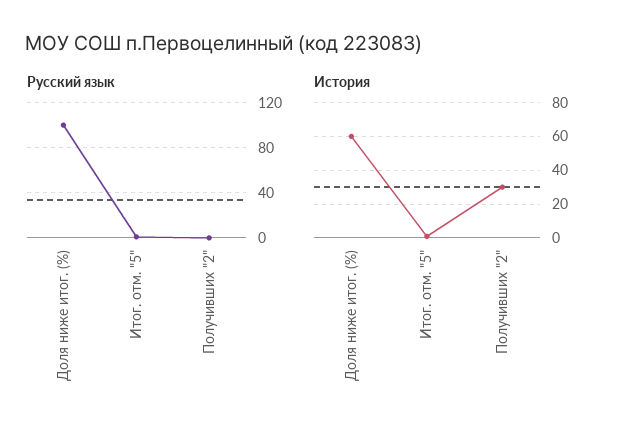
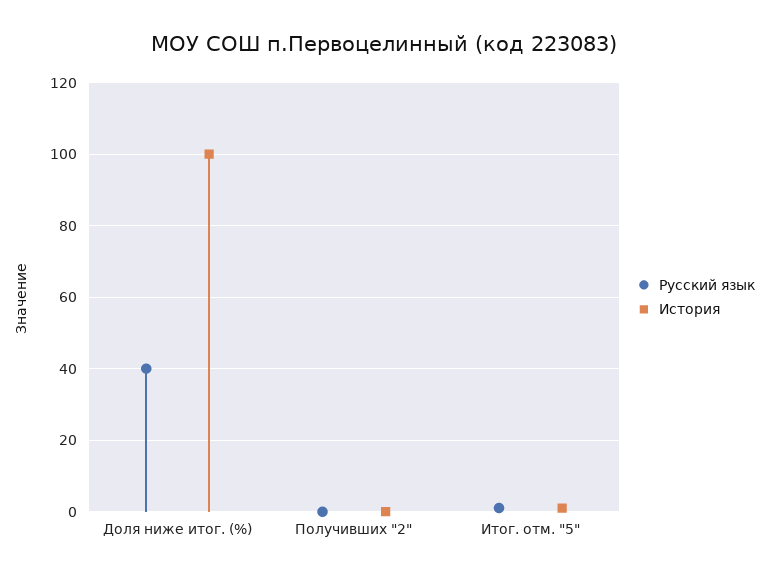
  {
    "Русский язык": {
-     "Доля ниже итог. (%)": 100,
+     "Доля ниже итог. (%)": 40,
      "Итог. отм. \"5\"": 0,
      "Получивших \"2\"": 0
    },
    "История": {
-     "Доля ниже итог. (%)": 60,
+     "Доля ниже итог. (%)": 100,
      "Итог. отм. \"5\"": 0,
-     "Получивших \"2\"": 30
+     "Получивших \"2\"": 0
    }
  }

